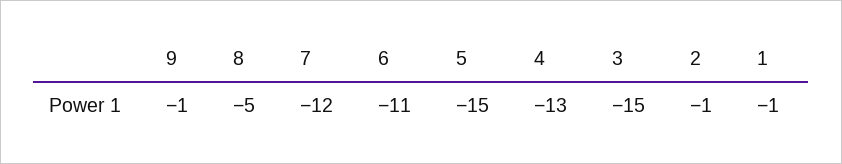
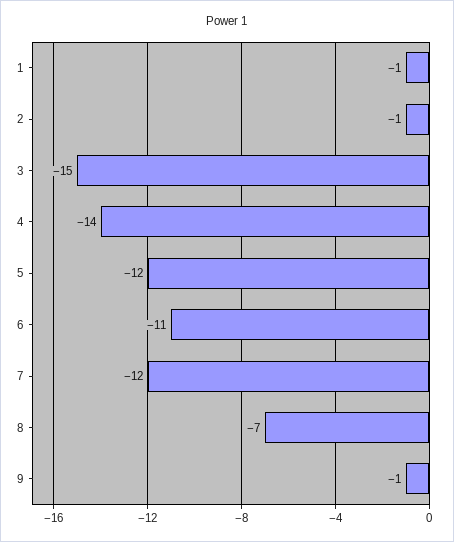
  {
    "9": -1,
-   "8": -5,
+   "8": -7,
    "7": -12,
    "6": -11,
-   "5": -15,
+   "5": -12,
-   "4": -13,
+   "4": -14,
    "3": -15,
    "2": -1,
    "1": -1
  }

